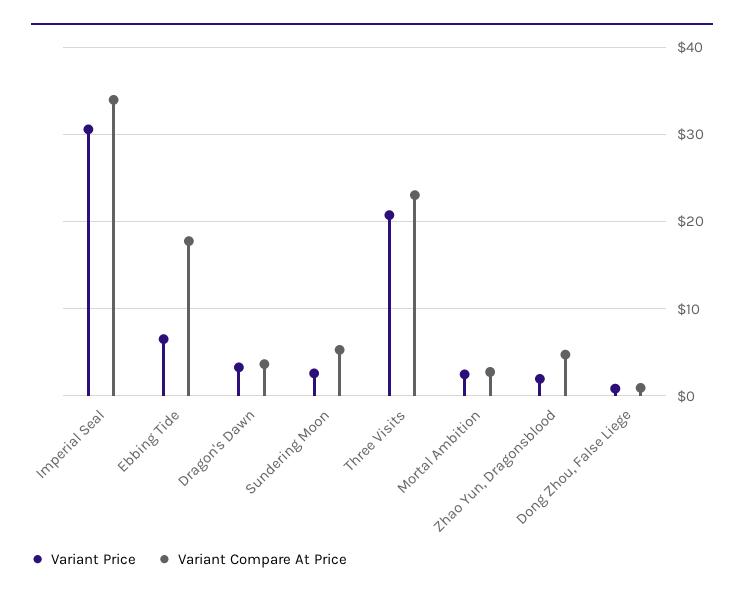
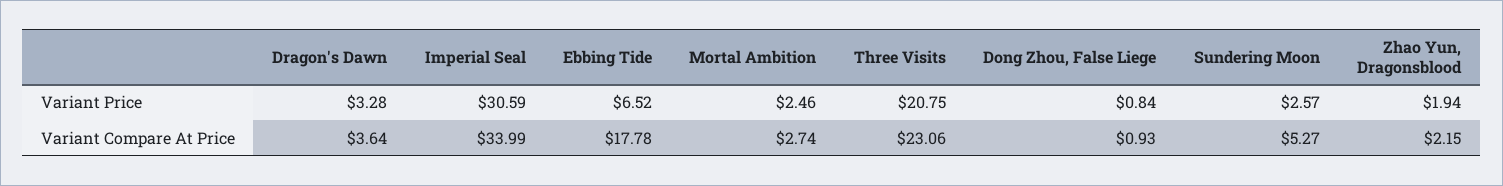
  {
    "Variant Price": {
      "Imperial Seal": 30.59,
      "Ebbing Tide": 6.52,
      "Dragon's Dawn": 3.28,
      "Sundering Moon": 2.57,
      "Three Visits": 20.75,
      "Mortal Ambition": 2.46,
      "Zhao Yun, Dragonsblood": 1.94,
      "Dong Zhou, False Liege": 0.84
    },
    "Variant Compare At Price": {
      "Imperial Seal": 33.99,
      "Ebbing Tide": 17.78,
      "Dragon's Dawn": 3.64,
      "Sundering Moon": 5.27,
      "Three Visits": 23.06,
      "Mortal Ambition": 2.74,
-     "Zhao Yun, Dragonsblood": 5,
+     "Zhao Yun, Dragonsblood": 2.15,
      "Dong Zhou, False Liege": 0.93
    }
  }

